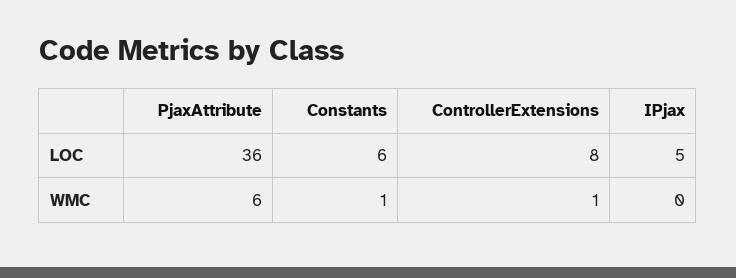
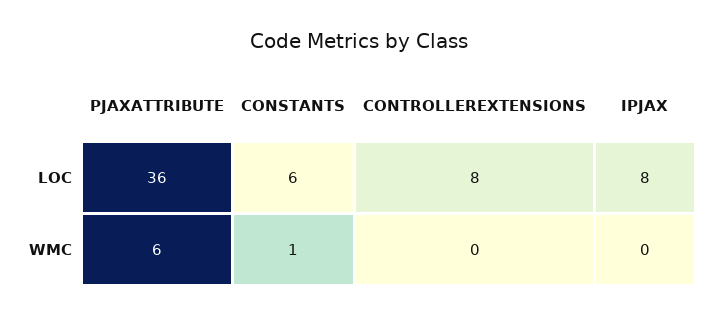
  {
    "PjaxAttribute": {
      "LOC": 36,
      "WMC": 6
    },
    "Constants": {
      "LOC": 6,
      "WMC": 1
    },
    "ControllerExtensions": {
      "LOC": 8,
-     "WMC": 1
+     "WMC": 0
    },
    "IPjax": {
-     "LOC": 5,
+     "LOC": 8,
      "WMC": 0
    }
  }

